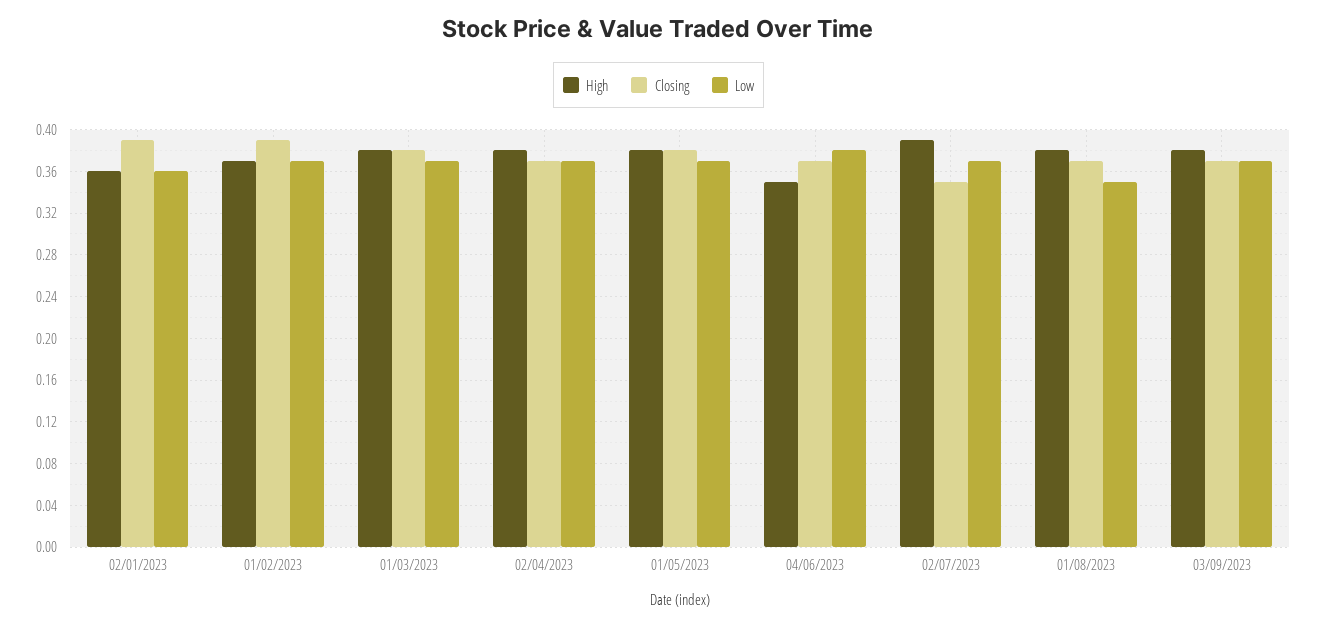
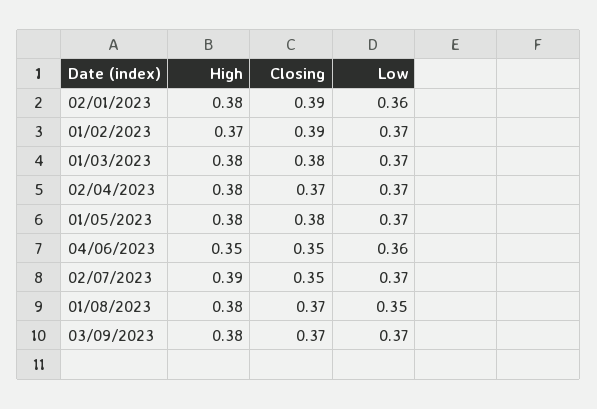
  {
    "High": {
-     "02/01/2023": 0.36,
+     "02/01/2023": 0.38,
      "01/02/2023": 0.37,
      "01/03/2023": 0.38,
      "02/04/2023": 0.38,
      "01/05/2023": 0.38,
      "04/06/2023": 0.35,
      "02/07/2023": 0.39,
      "01/08/2023": 0.38,
      "03/09/2023": 0.38
    },
    "Closing": {
      "02/01/2023": 0.39,
      "01/02/2023": 0.39,
      "01/03/2023": 0.38,
      "02/04/2023": 0.37,
      "01/05/2023": 0.38,
-     "04/06/2023": 0.37,
+     "04/06/2023": 0.35,
      "02/07/2023": 0.35,
      "01/08/2023": 0.37,
      "03/09/2023": 0.37
    },
    "Low": {
      "02/01/2023": 0.36,
      "01/02/2023": 0.37,
      "01/03/2023": 0.37,
      "02/04/2023": 0.37,
      "01/05/2023": 0.37,
-     "04/06/2023": 0.38,
+     "04/06/2023": 0.36,
      "02/07/2023": 0.37,
      "01/08/2023": 0.35,
      "03/09/2023": 0.37
    }
  }

